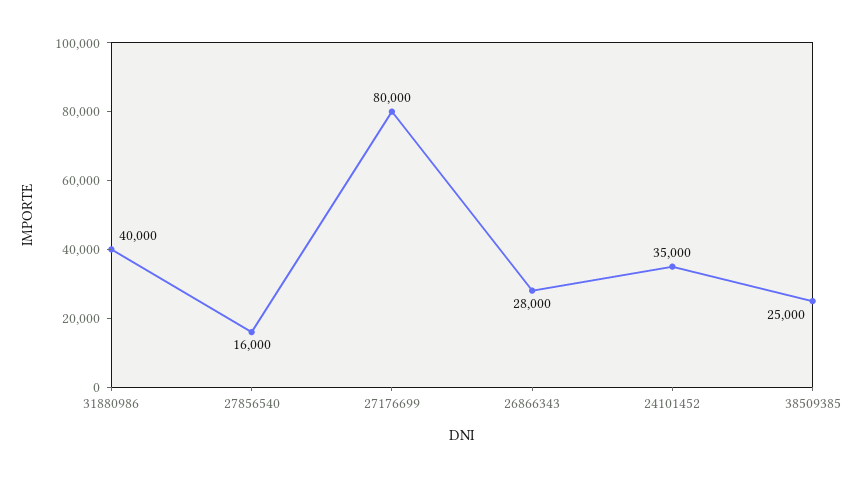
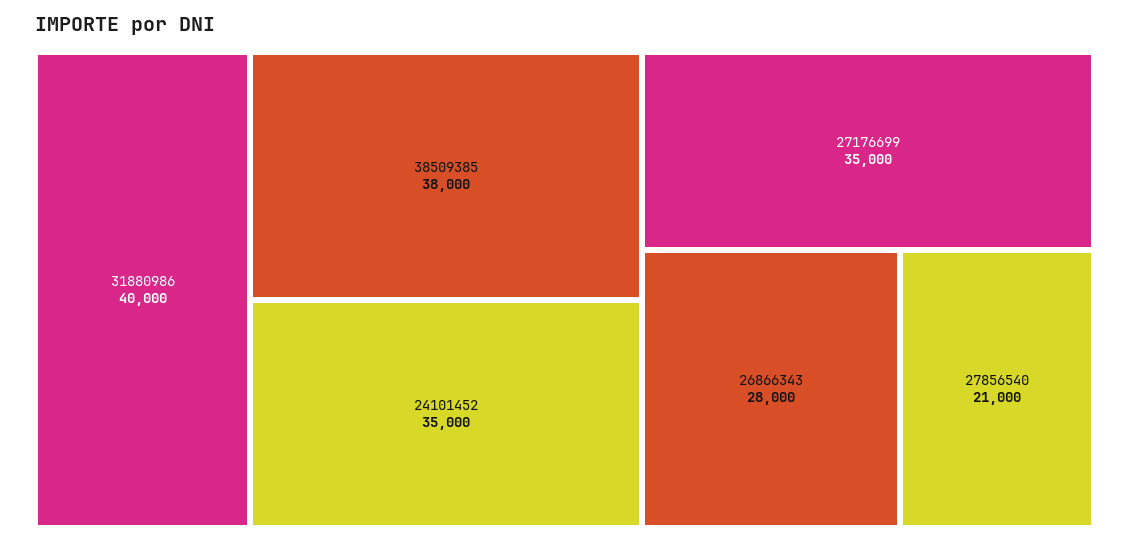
  {
    "31880986": 40000,
-   "27856540": 16000,
+   "27856540": 21000,
-   "27176699": 80000,
+   "27176699": 35000,
    "26866343": 28000,
    "24101452": 35000,
-   "38509385": 25000
+   "38509385": 38000
  }

